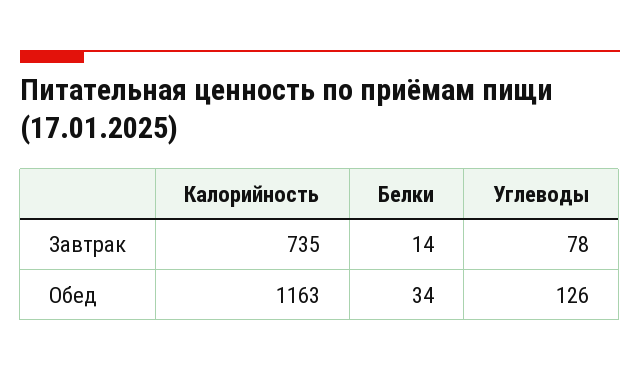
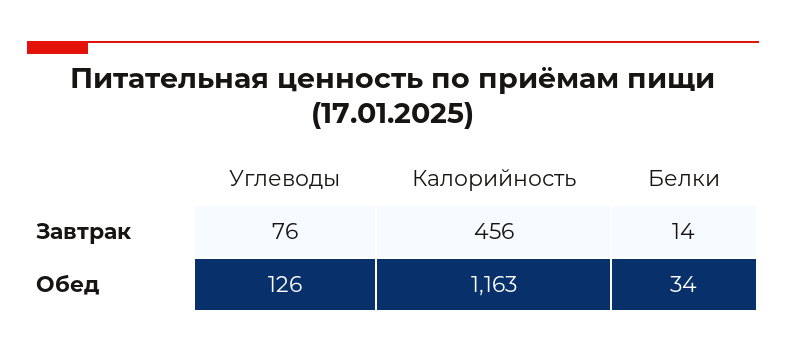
  {
    "Калорийность": {
-     "Завтрак": 735,
+     "Завтрак": 456,
      "Обед": 1163
    },
    "Белки": {
      "Завтрак": 14,
      "Обед": 34
    },
    "Углеводы": {
-     "Завтрак": 78,
+     "Завтрак": 76,
      "Обед": 126
    }
  }

